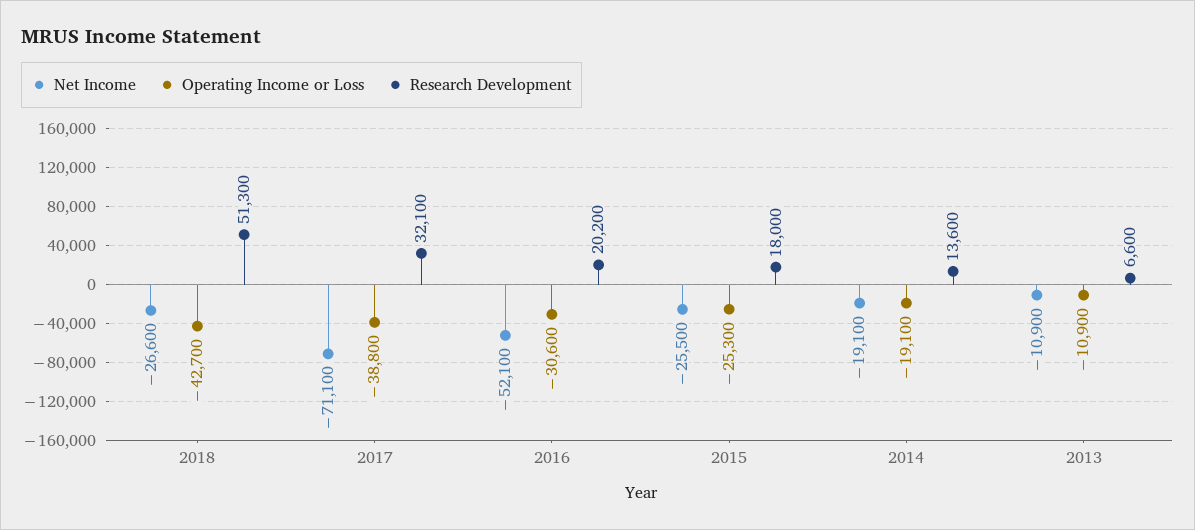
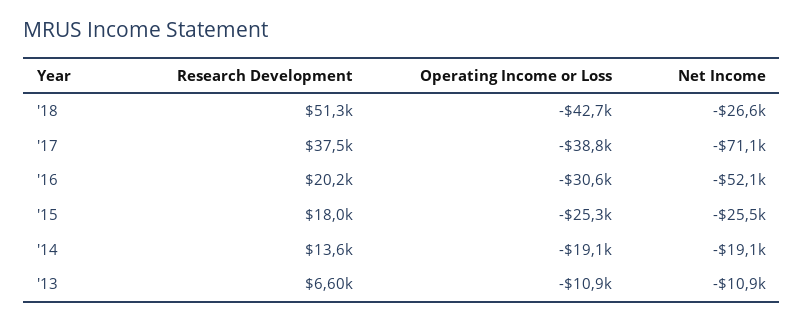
  {
    "Net Income": {
      "2018": -26600,
      "2017": -71100,
      "2016": -52100,
      "2015": -25500,
      "2014": -19100,
      "2013": -10900
    },
    "Operating Income or Loss": {
      "2018": -42700,
      "2017": -38800,
      "2016": -30600,
      "2015": -25300,
      "2014": -19100,
      "2013": -10900
    },
    "Research Development": {
      "2018": 51300,
-     "2017": 32100,
+     "2017": 37500,
      "2016": 20200,
      "2015": 18000,
      "2014": 13600,
      "2013": 6600
    }
  }

